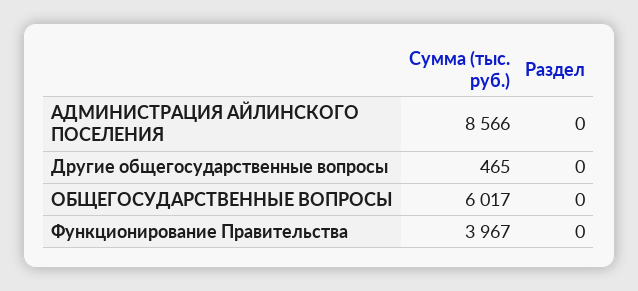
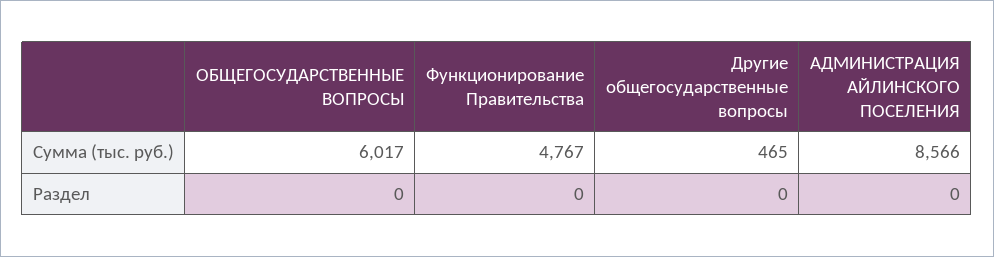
  {
    "Сумма (тыс. руб.)": {
      "АДМИНИСТРАЦИЯ АЙЛИНСКОГО ПОСЕЛЕНИЯ": 8566,
      "Другие общегосударственные вопросы": 465,
      "ОБЩЕГОСУДАРСТВЕННЫЕ ВОПРОСЫ": 6017,
-     "Функционирование Правительства": 3967
+     "Функционирование Правительства": 4767
    },
    "Раздел": {
      "АДМИНИСТРАЦИЯ АЙЛИНСКОГО ПОСЕЛЕНИЯ": 0,
      "Другие общегосударственные вопросы": 0,
      "ОБЩЕГОСУДАРСТВЕННЫЕ ВОПРОСЫ": 0,
      "Функционирование Правительства": 0
    }
  }

